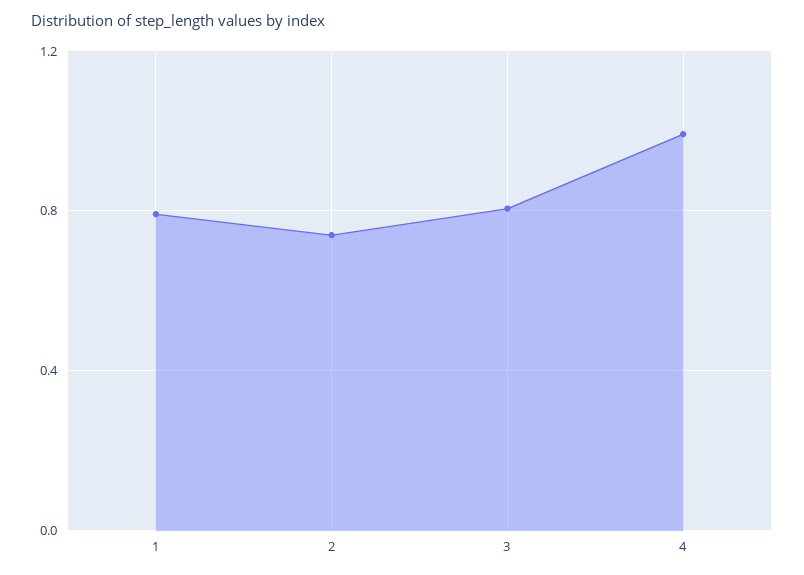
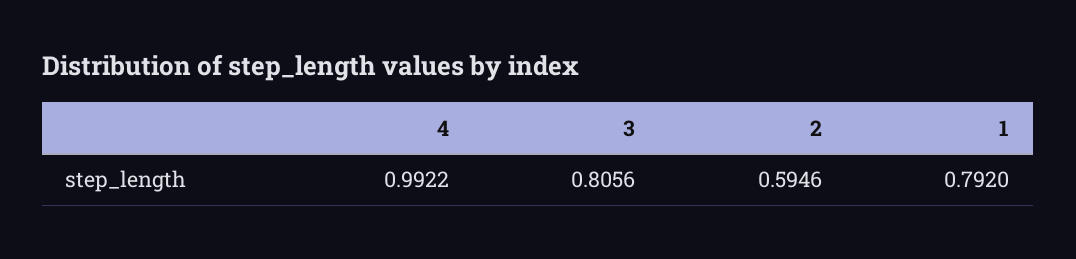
  {
    "1": 0.792,
-   "2": 0.75,
+   "2": 0.5946,
    "3": 0.8056,
    "4": 0.9922
  }

